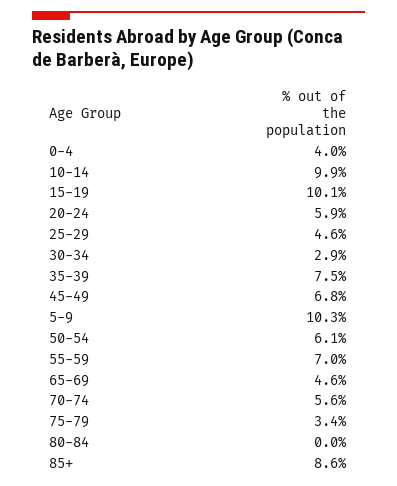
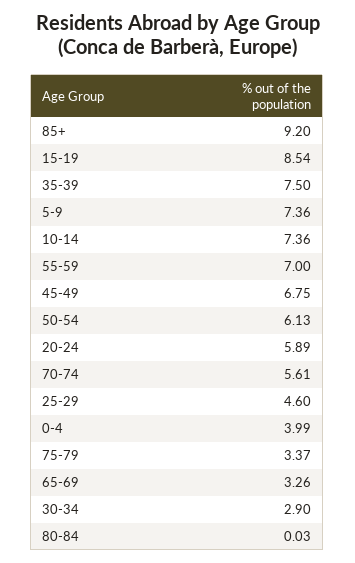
  {
    "0-4": 3.99,
-   "10-14": 9.9,
+   "10-14": 7.36,
-   "15-19": 10.1,
+   "15-19": 8.54,
    "20-24": 5.89,
    "25-29": 4.6,
    "30-34": 2.9,
    "35-39": 7.5,
    "45-49": 6.75,
-   "5-9": 10.3,
+   "5-9": 7.36,
    "50-54": 6.13,
    "55-59": 7,
-   "65-69": 4.6,
+   "65-69": 3.26,
    "70-74": 5.61,
    "75-79": 3.37,
    "80-84": 0.03,
-   "85+": 8.6
+   "85+": 9.2
  }

